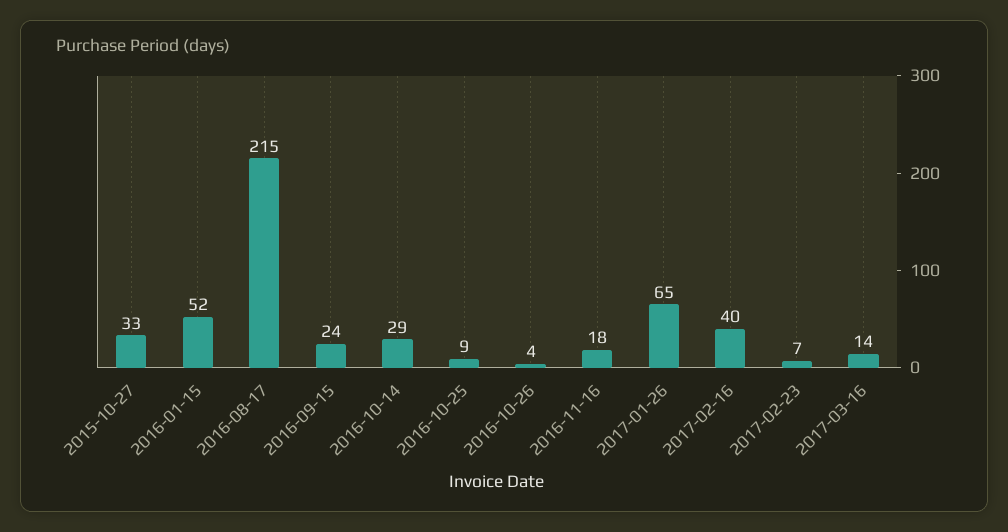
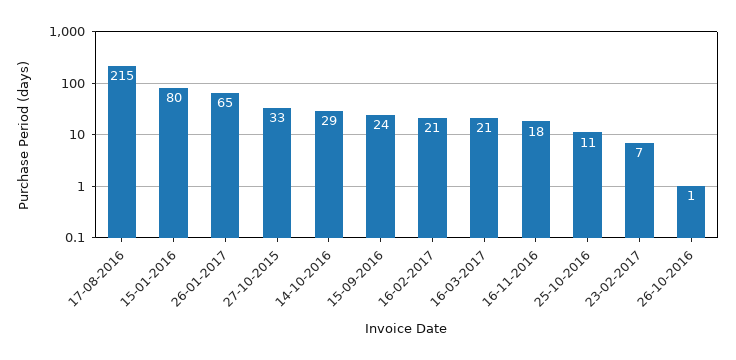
  {
    "2015-10-27": 33,
-   "2016-01-15": 52,
+   "2016-01-15": 80,
    "2016-08-17": 215,
    "2016-09-15": 24,
    "2016-10-14": 29,
-   "2016-10-25": 9,
+   "2016-10-25": 11,
-   "2016-10-26": 4,
+   "2016-10-26": 1,
    "2016-11-16": 18,
    "2017-01-26": 65,
-   "2017-02-16": 40,
+   "2017-02-16": 21,
    "2017-02-23": 7,
-   "2017-03-16": 14
+   "2017-03-16": 21
  }

